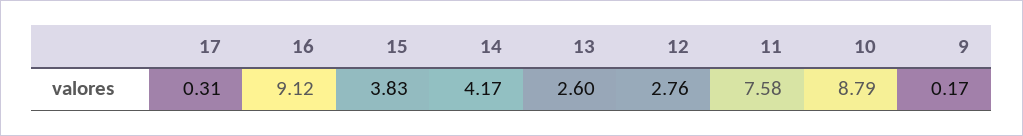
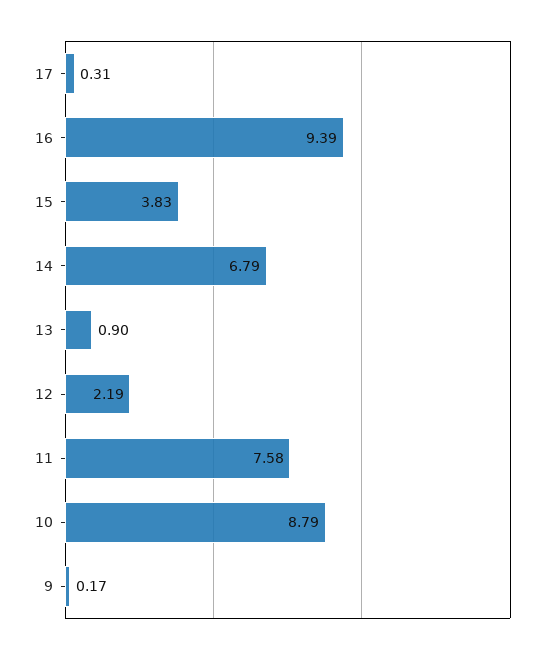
  {
    "17": 0.31,
-   "16": 9.12,
+   "16": 9.39,
    "15": 3.83,
-   "14": 4.17,
+   "14": 6.79,
-   "13": 2.6,
+   "13": 0.9,
-   "12": 2.76,
+   "12": 2.19,
    "11": 7.58,
    "10": 8.79,
    "9": 0.17
  }

